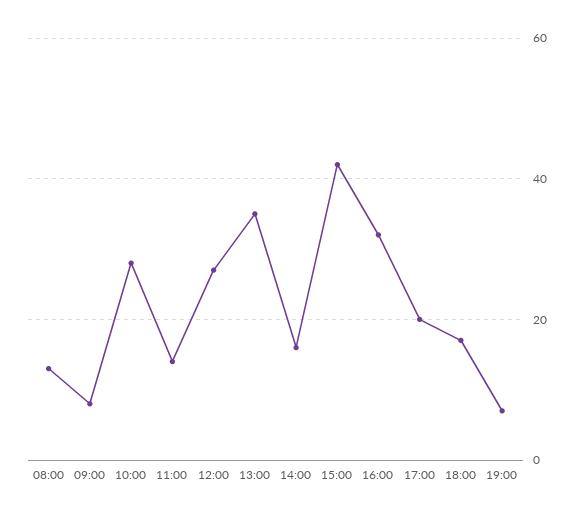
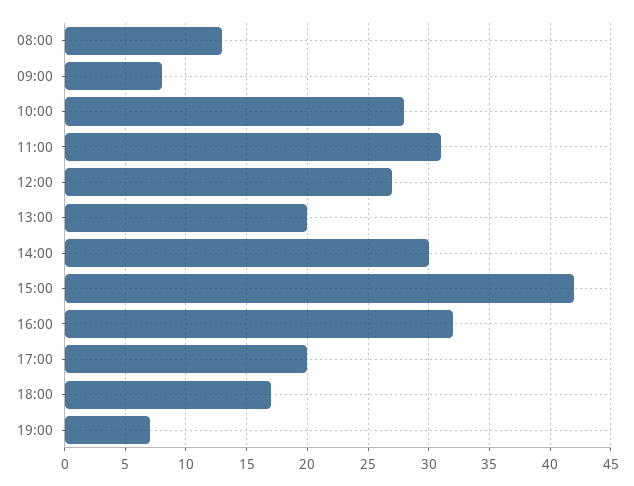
  {
    "08:00": 13,
    "09:00": 8,
    "10:00": 28,
-   "11:00": 15,
+   "11:00": 31,
    "12:00": 27,
-   "13:00": 35,
+   "13:00": 20,
-   "14:00": 15,
+   "14:00": 30,
    "15:00": 42,
    "16:00": 32,
    "17:00": 20,
    "18:00": 17,
    "19:00": 7
  }

